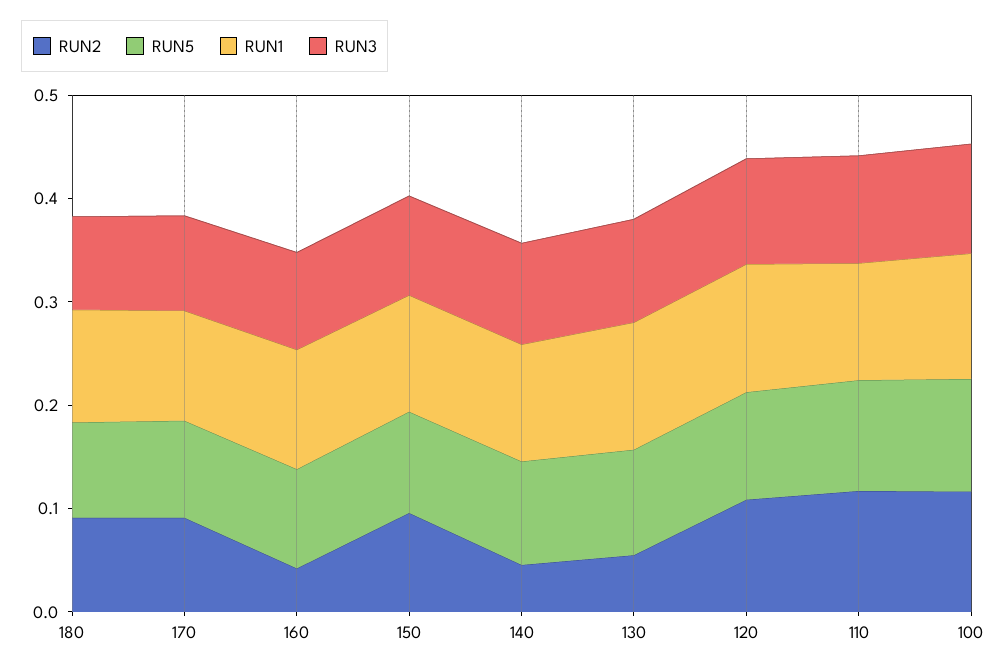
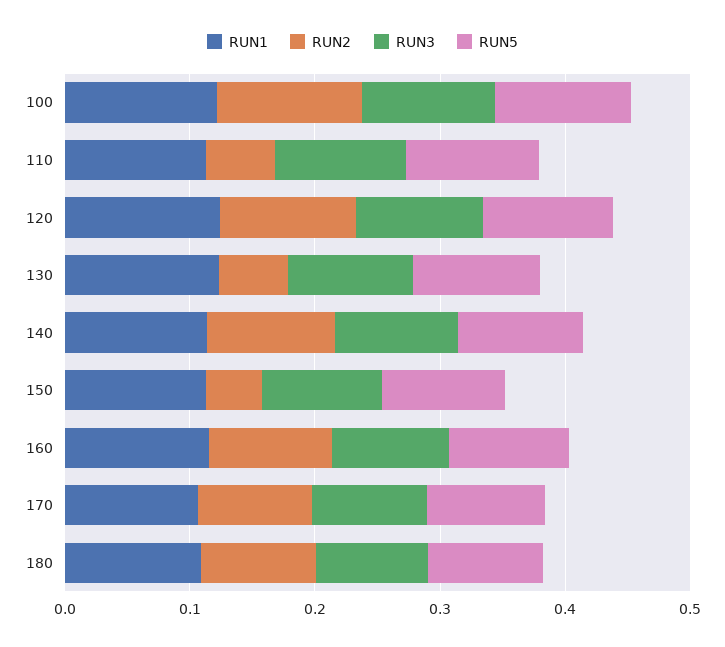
  {
    "RUN2": {
      "180": 0.1,
      "170": 0.1,
-     "160": 0.04,
+     "160": 0.1,
-     "150": 0.1,
+     "150": 0.04,
-     "140": 0.04,
+     "140": 0.1,
      "130": 0.06,
      "120": 0.1,
-     "110": 0.12,
+     "110": 0.06,
      "100": 0.12
    },
    "RUN5": {
      "180": 0.1,
      "170": 0.1,
      "160": 0.1,
      "150": 0.1,
      "140": 0.1,
      "130": 0.1,
      "120": 0.1,
      "110": 0.1,
      "100": 0.1
    },
    "RUN1": {
      "180": 0.1,
      "170": 0.1,
      "160": 0.12,
      "150": 0.12,
      "140": 0.12,
      "130": 0.12,
      "120": 0.12,
      "110": 0.12,
      "100": 0.12
    },
    "RUN3": {
      "180": 0.1,
      "170": 0.1,
      "160": 0.1,
      "150": 0.1,
      "140": 0.1,
      "130": 0.1,
      "120": 0.1,
      "110": 0.1,
      "100": 0.1
    }
  }

